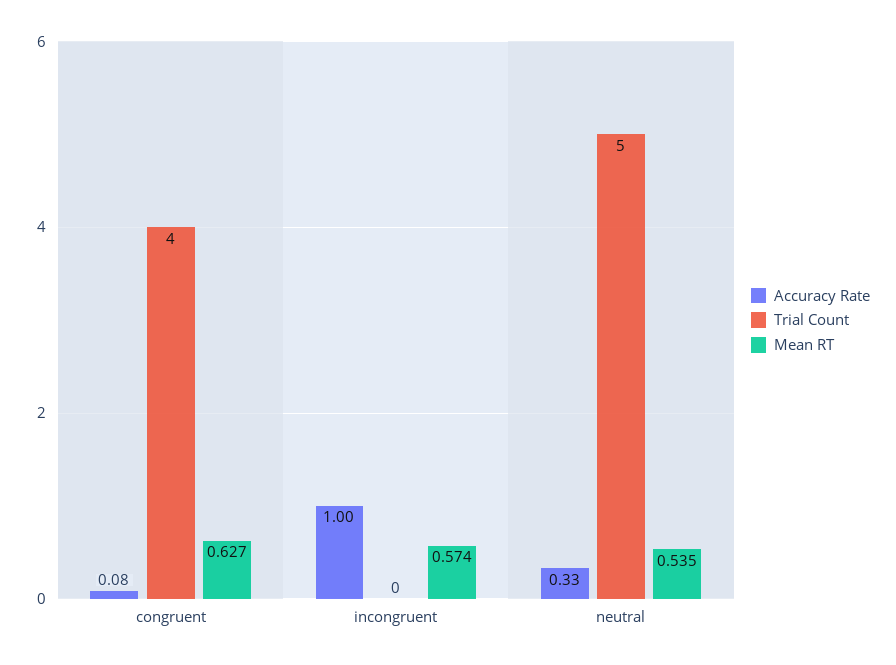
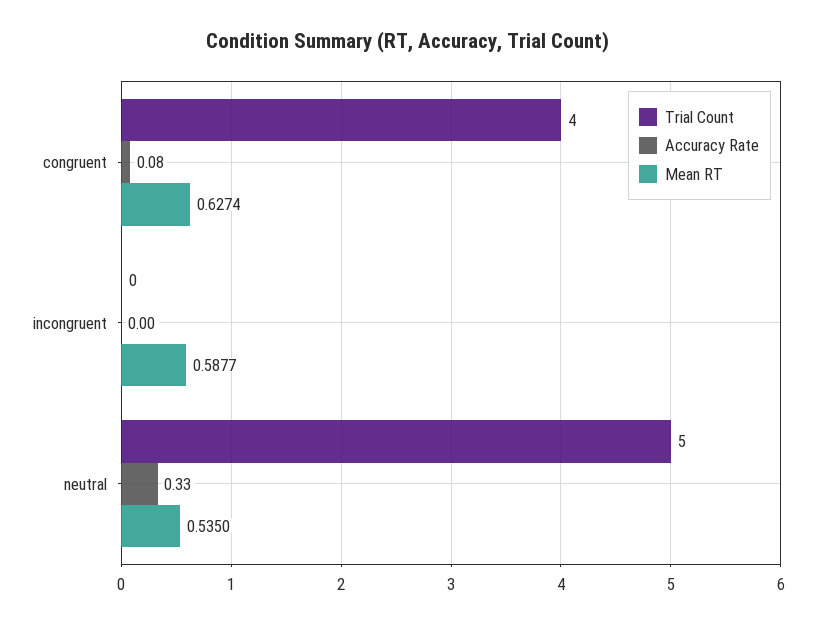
  {
    "Accuracy Rate": {
      "congruent": 0.08,
-     "incongruent": 1,
+     "incongruent": 0,
      "neutral": 0.33
    },
    "Trial Count": {
      "congruent": 4,
      "incongruent": 0,
      "neutral": 5
    },
    "Mean RT": {
      "congruent": 0.6274,
-     "incongruent": 0.574,
+     "incongruent": 0.5877,
      "neutral": 0.535
    }
  }

